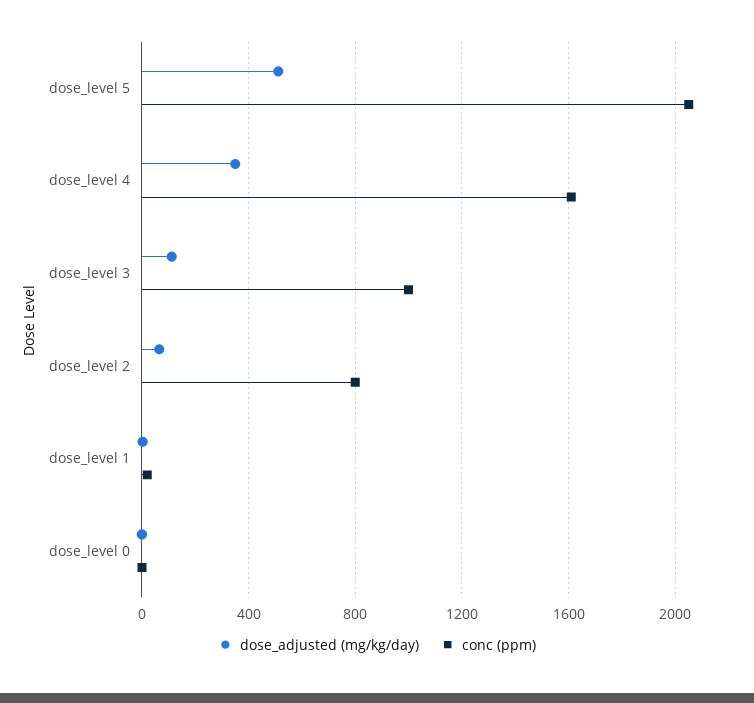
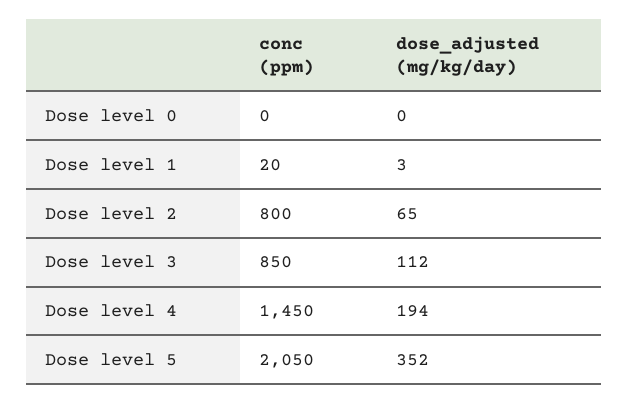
  {
    "dose_adjusted (mg/kg/day)": {
-     "dose_level 5": 500,
+     "dose_level 5": 352,
-     "dose_level 4": 350,
+     "dose_level 4": 194,
      "dose_level 3": 112,
      "dose_level 2": 65,
      "dose_level 1": 3,
      "dose_level 0": 0
    },
    "conc (ppm)": {
      "dose_level 5": 2050,
-     "dose_level 4": 1600,
+     "dose_level 4": 1450,
-     "dose_level 3": 1000,
+     "dose_level 3": 850,
      "dose_level 2": 800,
      "dose_level 1": 20,
      "dose_level 0": 0
    }
  }

